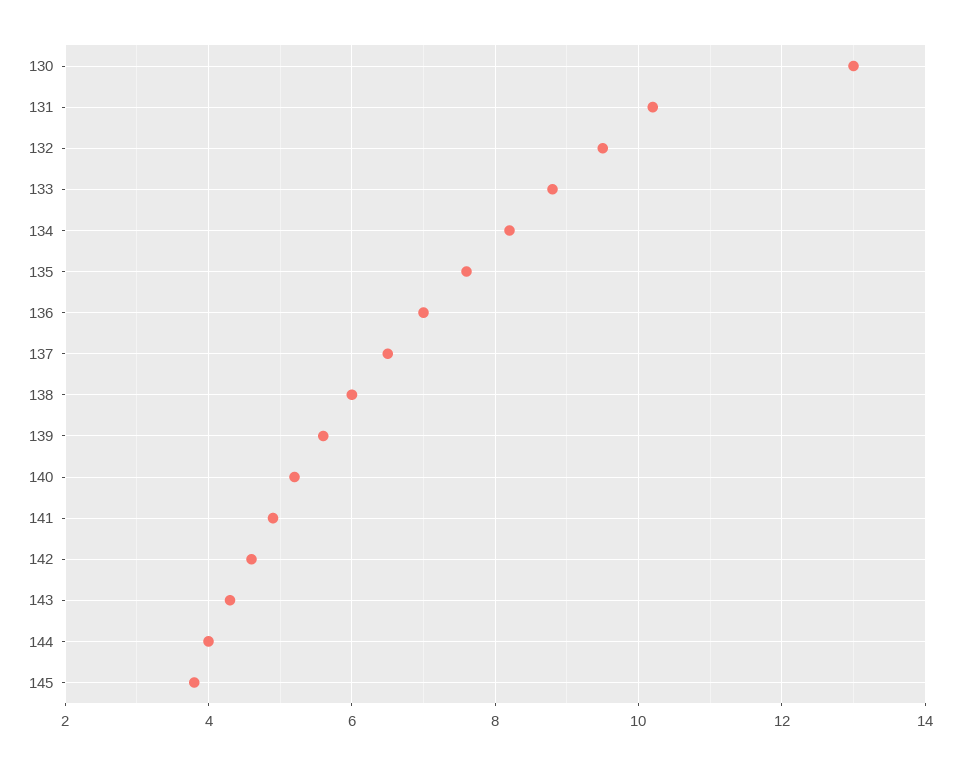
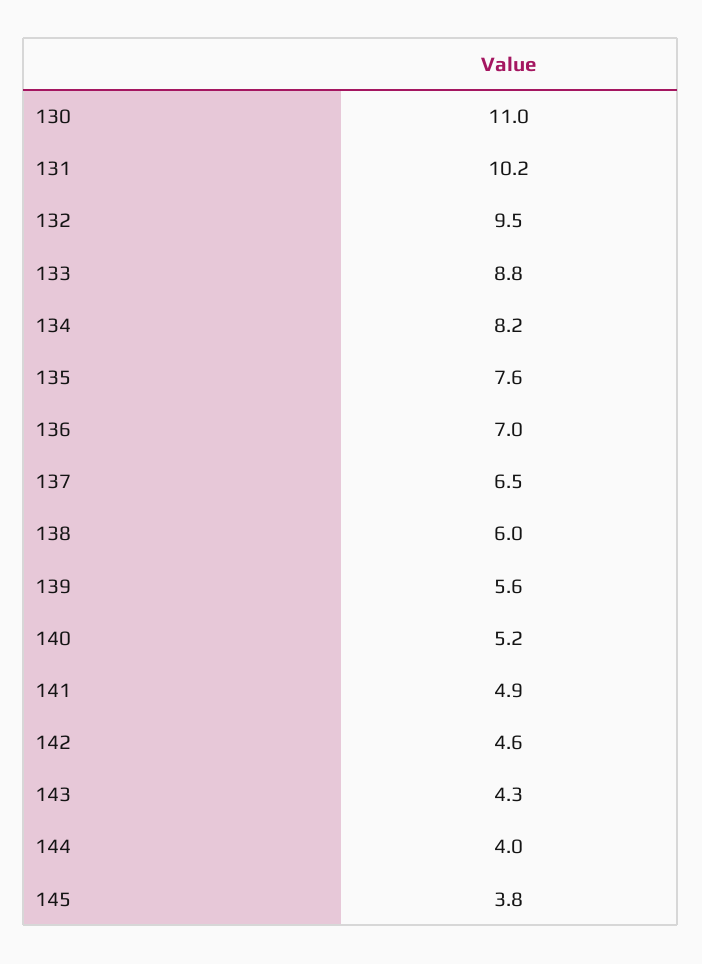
  {
-   "130": 13,
+   "130": 11,
    "131": 10.2,
    "132": 9.5,
    "133": 8.8,
    "134": 8.2,
    "135": 7.6,
    "136": 7,
    "137": 6.5,
    "138": 6,
    "139": 5.6,
    "140": 5.2,
    "141": 4.9,
    "142": 4.6,
    "143": 4.3,
    "144": 4,
    "145": 3.8
  }

